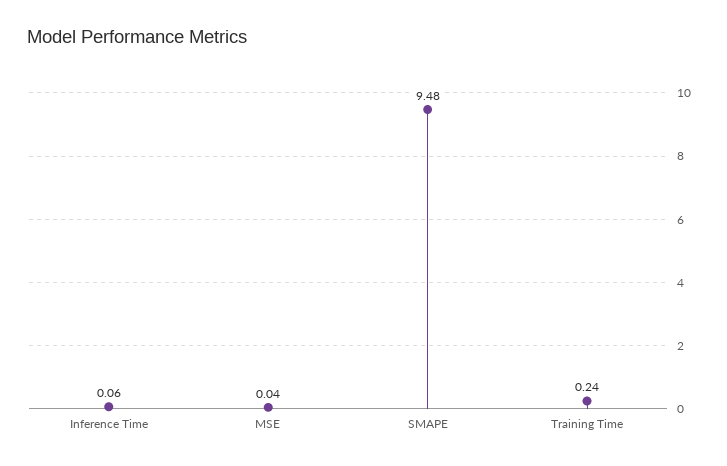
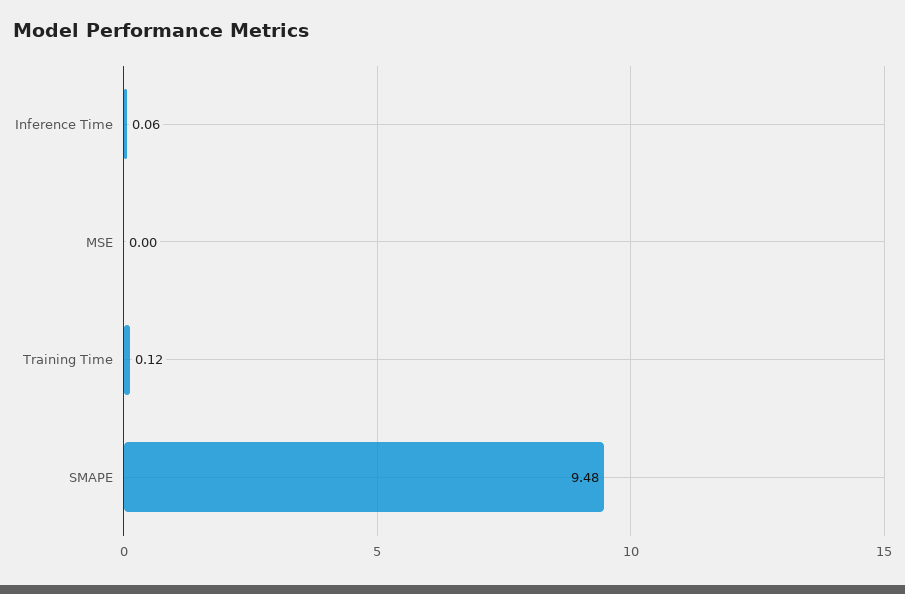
  {
    "Inference Time": 0.06,
-   "MSE": 0.04,
+   "MSE": 0,
    "SMAPE": 9.48,
-   "Training Time": 0.24
+   "Training Time": 0.12
  }

